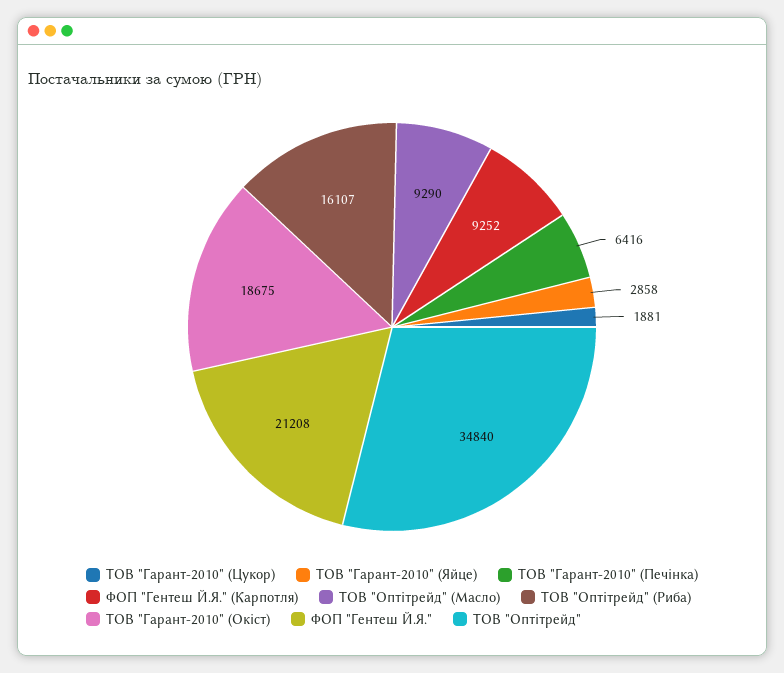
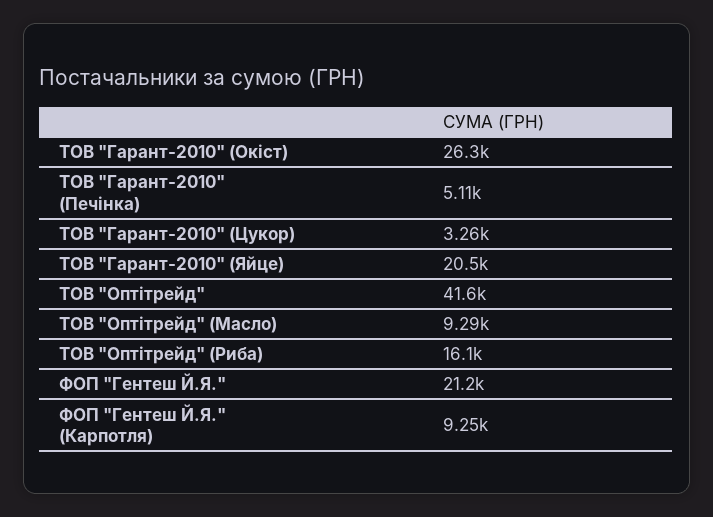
  {
-   "ТОВ \"Гарант-2010\" (Цукор)": 1881,
+   "ТОВ \"Гарант-2010\" (Цукор)": 3260,
-   "ТОВ \"Гарант-2010\" (Яйце)": 2858,
+   "ТОВ \"Гарант-2010\" (Яйце)": 20500,
-   "ТОВ \"Гарант-2010\" (Печінка)": 6416,
+   "ТОВ \"Гарант-2010\" (Печінка)": 5110,
    "ФОП \"Гентеш Й.Я.\" (Карпотля)": 9252,
    "ТОВ \"Оптітрейд\" (Масло)": 9290,
    "ТОВ \"Оптітрейд\" (Риба)": 16107,
-   "ТОВ \"Гарант-2010\" (Окіст)": 18675,
+   "ТОВ \"Гарант-2010\" (Окіст)": 26300,
    "ФОП \"Гентеш Й.Я.\"": 21208,
-   "ТОВ \"Оптітрейд\"": 34840
+   "ТОВ \"Оптітрейд\"": 41600
  }

